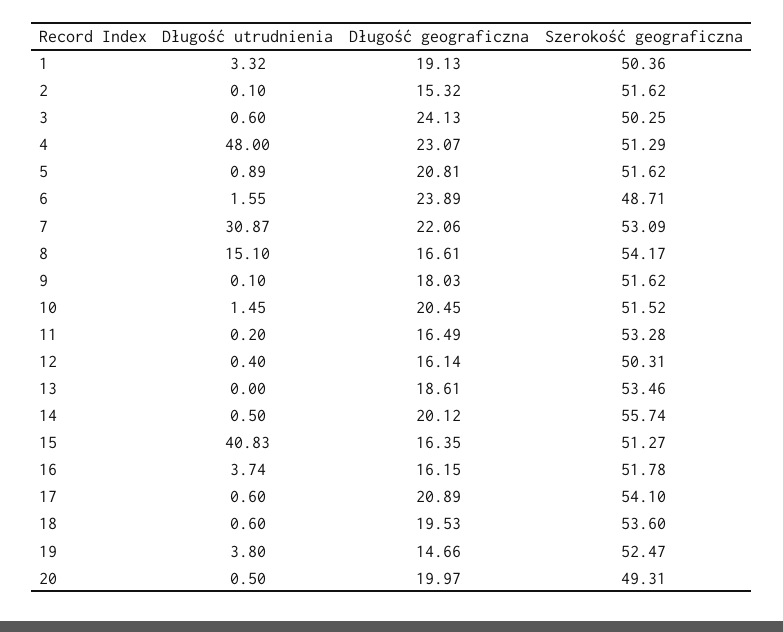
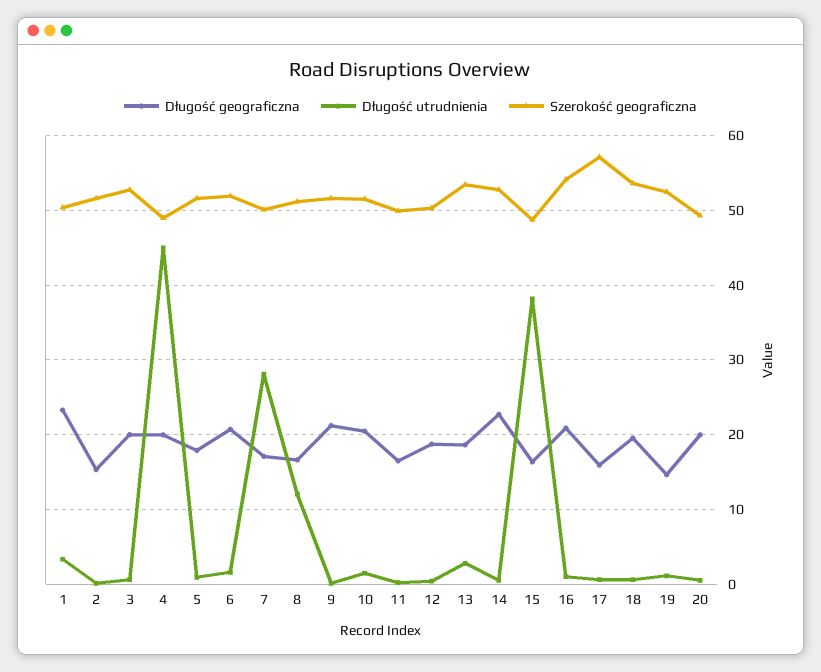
  {
    "Długość utrudnienia": {
      "1": 3.32,
      "2": 0.1,
      "3": 0.6,
-     "4": 48,
+     "4": 45,
      "5": 0.89,
      "6": 1.55,
-     "7": 30.87,
+     "7": 28,
-     "8": 15.1,
+     "8": 12,
      "9": 0.1,
      "10": 1.45,
      "11": 0.2,
      "12": 0.4,
-     "13": 0,
+     "13": 3,
      "14": 0.5,
-     "15": 40.83,
+     "15": 38,
-     "16": 3.74,
+     "16": 1,
      "17": 0.6,
      "18": 0.6,
-     "19": 3.8,
+     "19": 1,
      "20": 0.5
    },
    "Długość geograficzna": {
-     "1": 19.13,
+     "1": 23,
      "2": 15.32,
-     "3": 24.13,
+     "3": 20,
-     "4": 23.07,
+     "4": 20,
-     "5": 20.81,
+     "5": 18,
-     "6": 23.89,
+     "6": 21,
-     "7": 22.06,
+     "7": 17,
      "8": 16.61,
-     "9": 18.03,
+     "9": 21,
      "10": 20.45,
      "11": 16.49,
-     "12": 16.14,
+     "12": 19,
      "13": 18.61,
-     "14": 20.12,
+     "14": 23,
      "15": 16.35,
-     "16": 16.15,
+     "16": 21,
-     "17": 20.89,
+     "17": 16,
      "18": 19.53,
      "19": 14.66,
      "20": 19.97
    },
    "Szerokość geograficzna": {
      "1": 50.36,
      "2": 51.62,
-     "3": 50.25,
+     "3": 53,
-     "4": 51.29,
+     "4": 49,
      "5": 51.62,
-     "6": 48.71,
+     "6": 52,
-     "7": 53.09,
+     "7": 50,
-     "8": 54.17,
+     "8": 51,
      "9": 51.62,
      "10": 51.52,
-     "11": 53.28,
+     "11": 50,
      "12": 50.31,
      "13": 53.46,
-     "14": 55.74,
+     "14": 53,
-     "15": 51.27,
+     "15": 49,
-     "16": 51.78,
+     "16": 54,
-     "17": 54.1,
+     "17": 57,
      "18": 53.6,
      "19": 52.47,
      "20": 49.31
    }
  }

